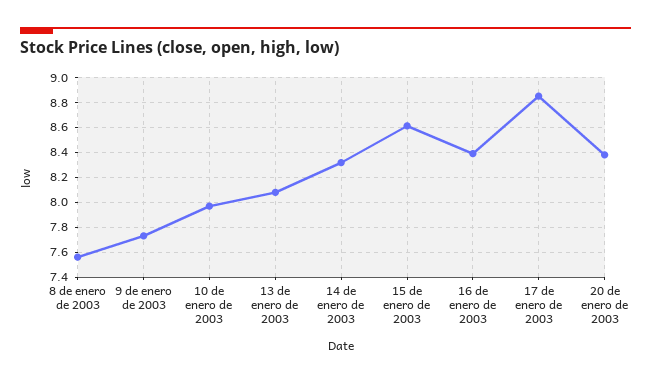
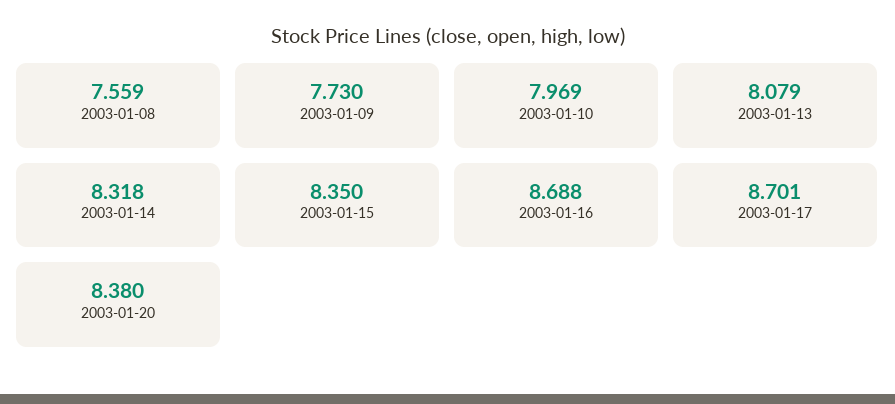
  {
    "8 de enero de 2003": 7.559,
    "9 de enero de 2003": 7.73,
    "10 de enero de 2003": 7.969,
    "13 de enero de 2003": 8.079,
    "14 de enero de 2003": 8.318,
-   "15 de enero de 2003": 8.6,
+   "15 de enero de 2003": 8.35,
-   "16 de enero de 2003": 8.4,
+   "16 de enero de 2003": 8.688,
-   "17 de enero de 2003": 8.85,
+   "17 de enero de 2003": 8.701,
    "20 de enero de 2003": 8.38
  }

